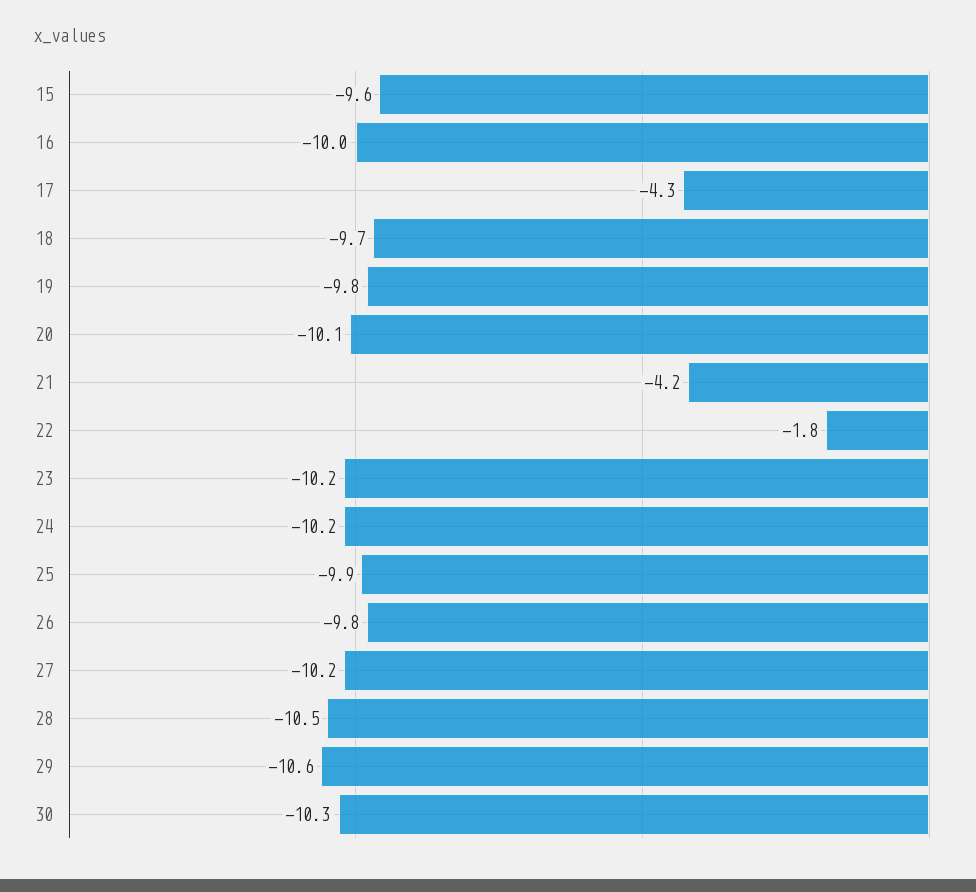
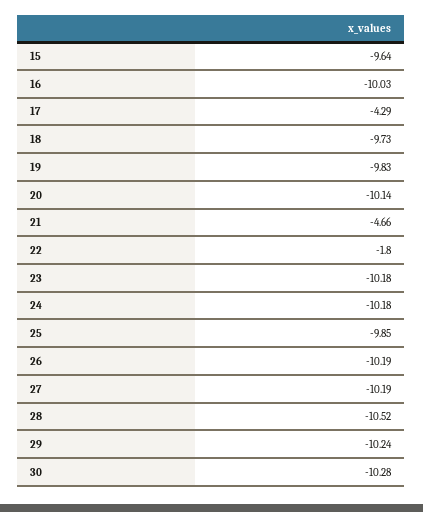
  {
    "15": -9.64,
    "16": -10.03,
    "17": -4.29,
    "18": -9.73,
    "19": -9.83,
    "20": -10.14,
-   "21": -4.2,
+   "21": -4.66,
    "22": -1.8,
    "23": -10.18,
    "24": -10.18,
    "25": -9.85,
-   "26": -9.8,
+   "26": -10.19,
    "27": -10.19,
    "28": -10.52,
-   "29": -10.6,
+   "29": -10.24,
    "30": -10.28
  }

